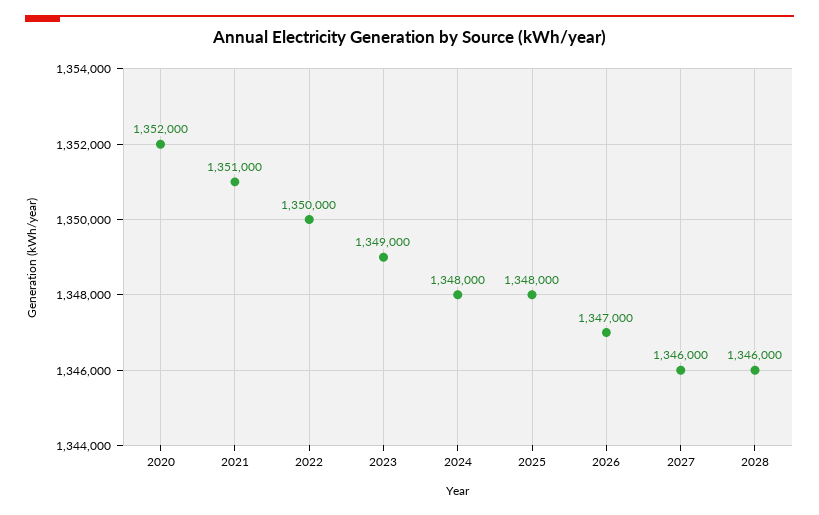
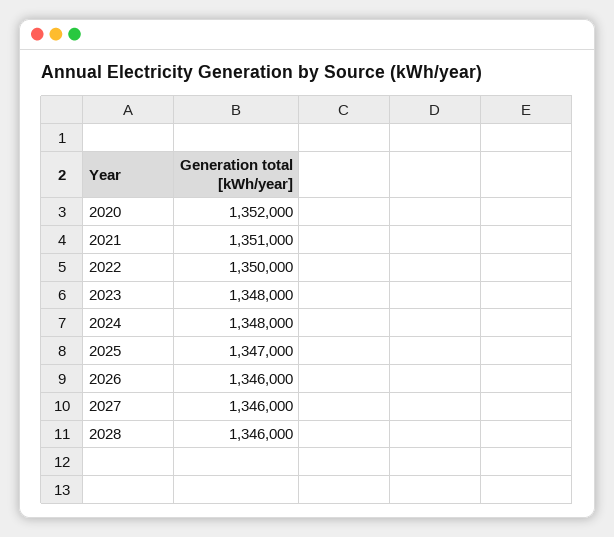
  {
    "2020": 1352000,
    "2021": 1351000,
    "2022": 1350000,
-   "2023": 1349000,
+   "2023": 1348000,
    "2024": 1348000,
-   "2025": 1348000,
+   "2025": 1347000,
-   "2026": 1347000,
+   "2026": 1346000,
    "2027": 1346000,
    "2028": 1346000
  }

